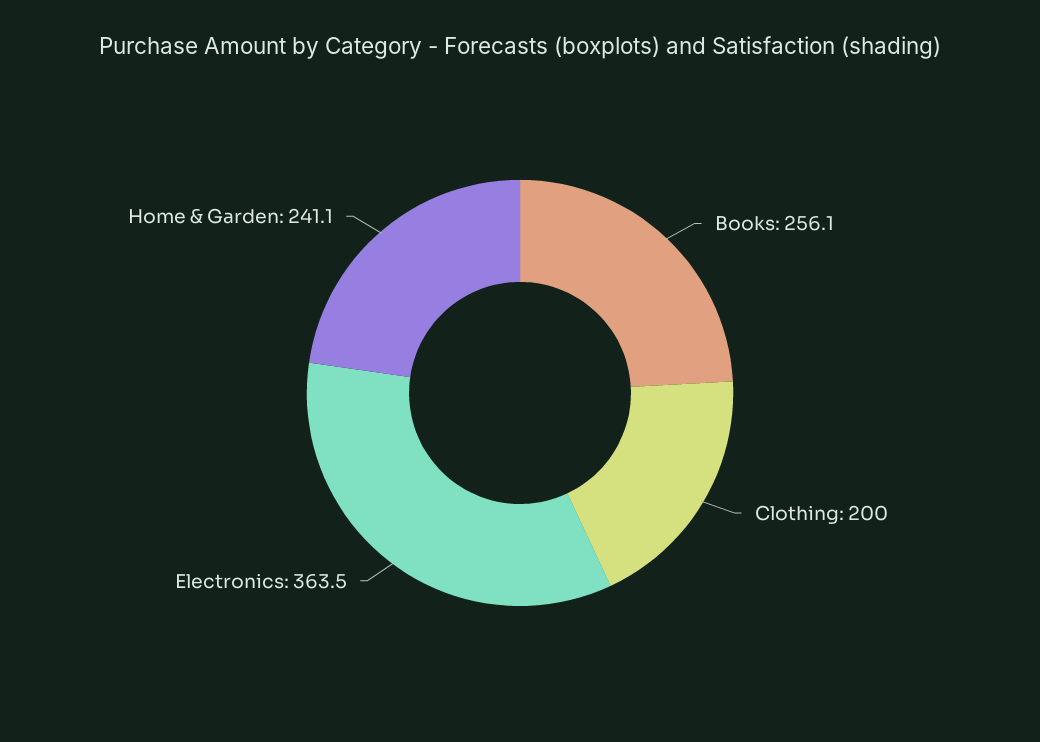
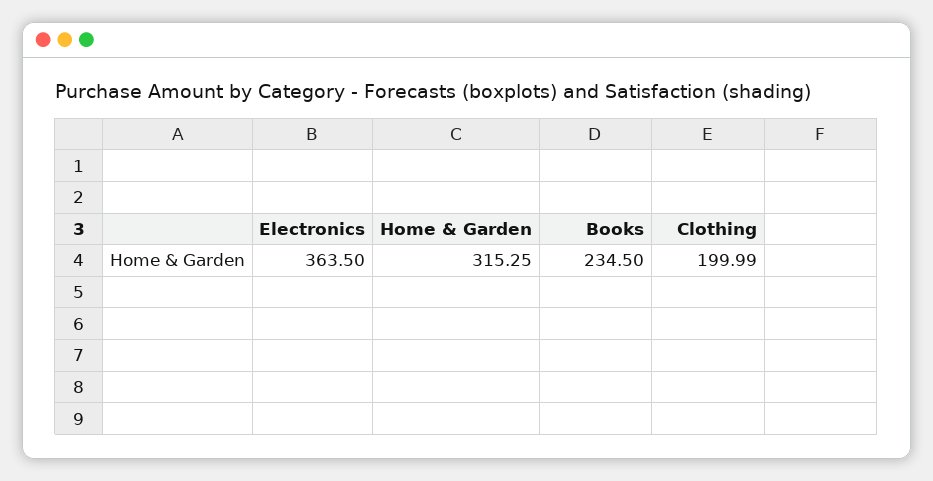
  {
-   "Books": 256.1,
+   "Books": 234.5,
    "Clothing": 199.99,
    "Electronics": 363.5,
-   "Home & Garden": 241.1
+   "Home & Garden": 315.25
  }

